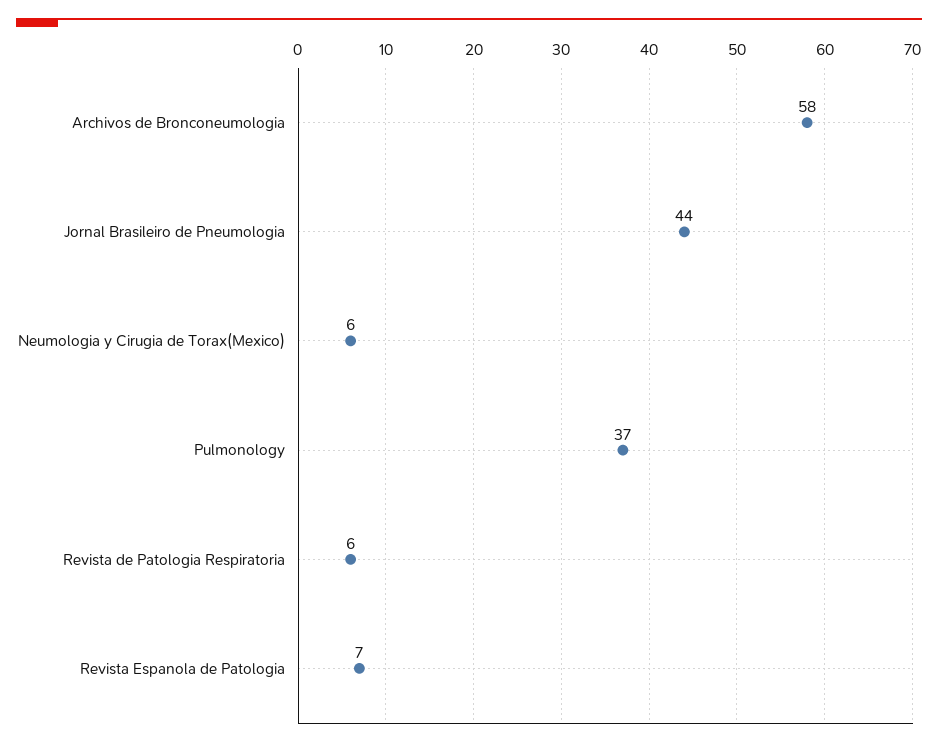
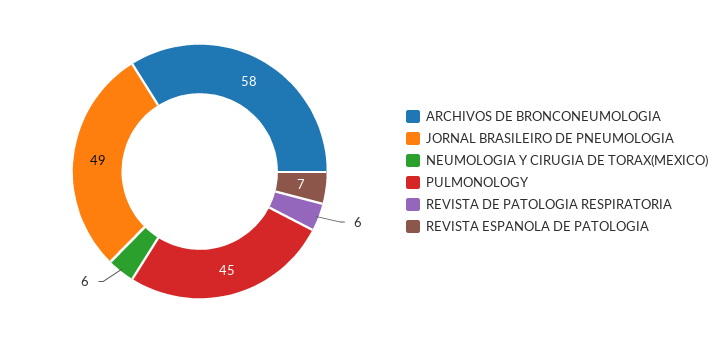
  {
    "Archivos de Bronconeumologia": 58,
-   "Jornal Brasileiro de Pneumologia": 44,
+   "Jornal Brasileiro de Pneumologia": 49,
    "Neumologia y Cirugia de Torax(Mexico)": 6,
-   "Pulmonology": 37,
+   "Pulmonology": 45,
    "Revista de Patologia Respiratoria": 6,
    "Revista Espanola de Patologia": 7
  }

